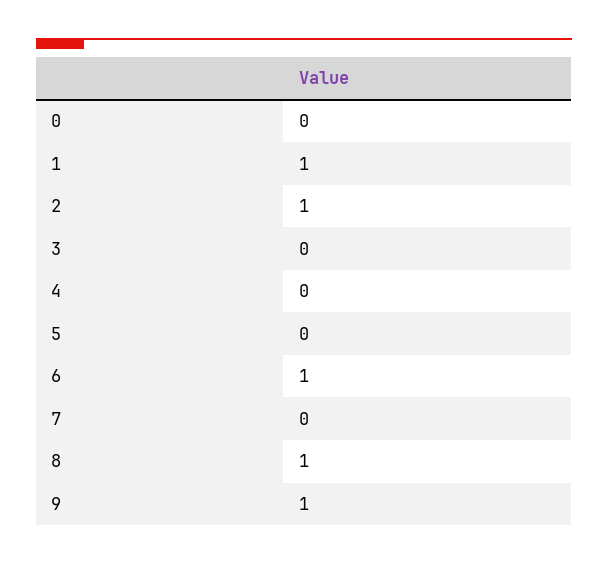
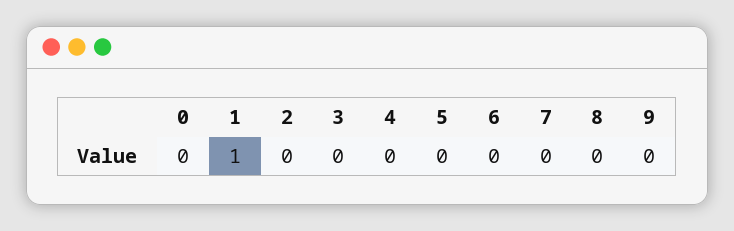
  {
    "0": 0,
    "1": 1,
-   "2": 1,
+   "2": 0,
    "3": 0,
    "4": 0,
    "5": 0,
-   "6": 1,
+   "6": 0,
    "7": 0,
-   "8": 1,
+   "8": 0,
-   "9": 1
+   "9": 0
  }

